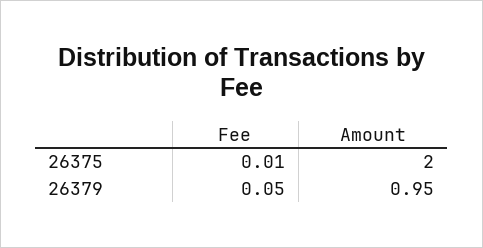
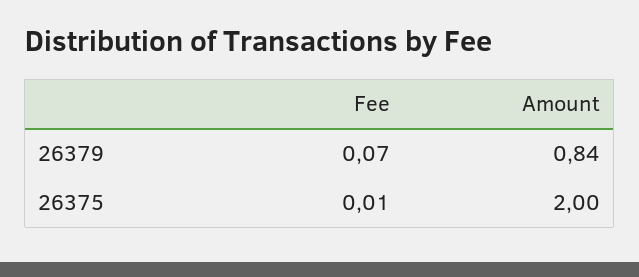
  {
    "Fee": {
      "26375": 0.01,
-     "26379": 0.05
+     "26379": 0.07
    },
    "Amount": {
      "26375": 2,
-     "26379": 0.95
+     "26379": 0.84
    }
  }

